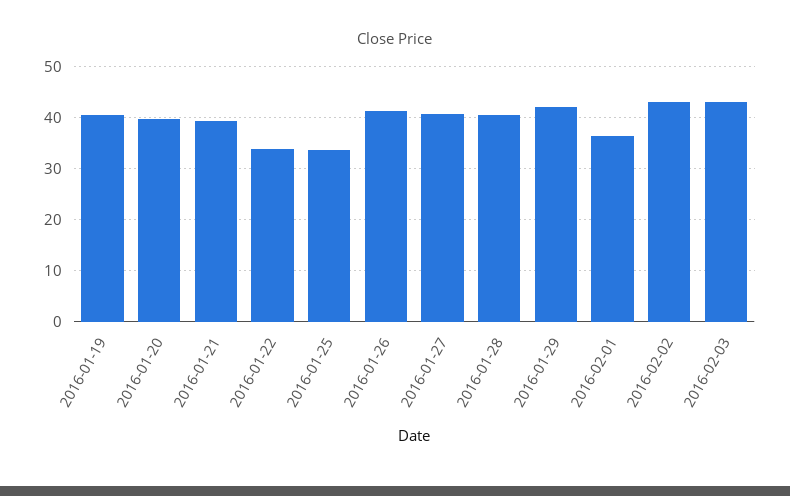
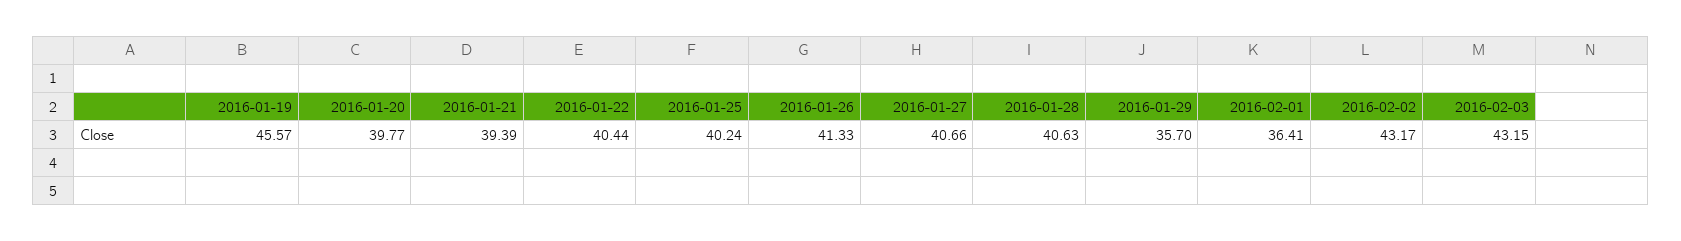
  {
-   "2016-01-19": 40,
+   "2016-01-19": 45.57,
    "2016-01-20": 39.77,
    "2016-01-21": 39.39,
-   "2016-01-22": 34,
+   "2016-01-22": 40.44,
-   "2016-01-25": 34,
+   "2016-01-25": 40.24,
    "2016-01-26": 41.33,
    "2016-01-27": 40.66,
    "2016-01-28": 40.63,
-   "2016-01-29": 42,
+   "2016-01-29": 35.7,
    "2016-02-01": 36.41,
    "2016-02-02": 43.17,
    "2016-02-03": 43.15
  }

